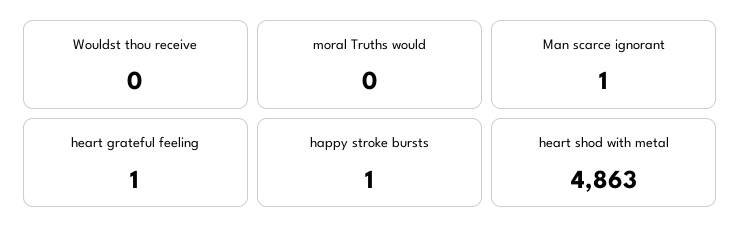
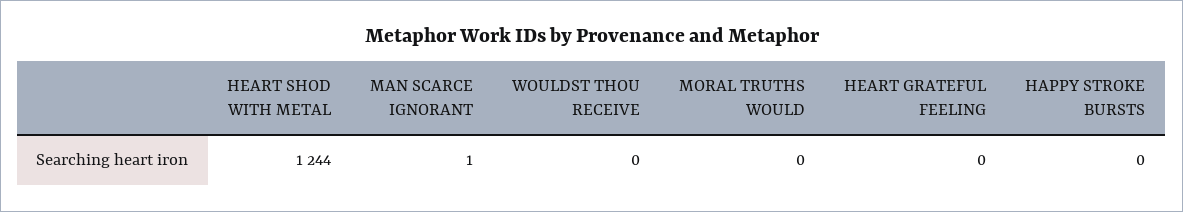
  {
    "Wouldst thou receive": 0,
    "moral Truths would": 0,
    "Man scarce ignorant": 1,
-   "heart grateful feeling": 1,
+   "heart grateful feeling": 0,
-   "happy stroke bursts": 1,
+   "happy stroke bursts": 0,
-   "heart shod with metal": 4863
+   "heart shod with metal": 1244
  }

